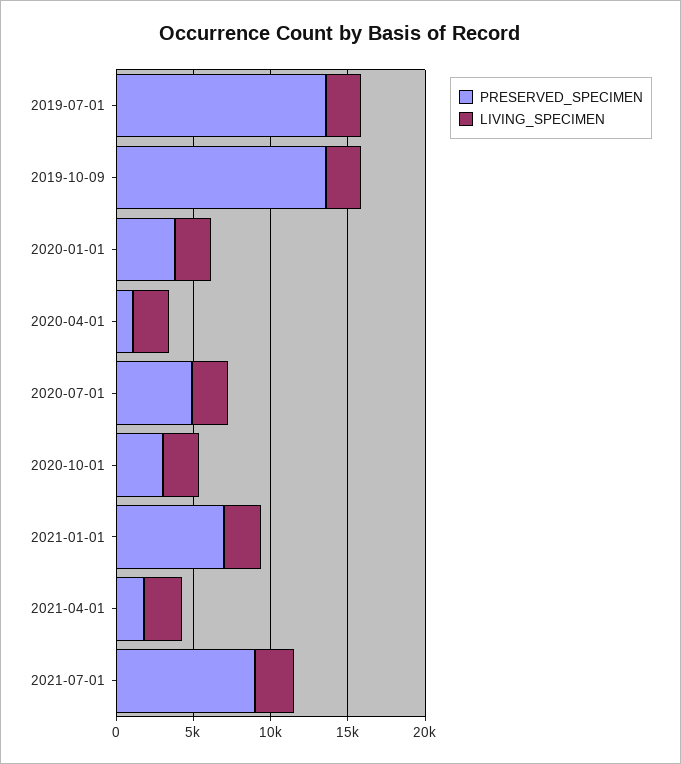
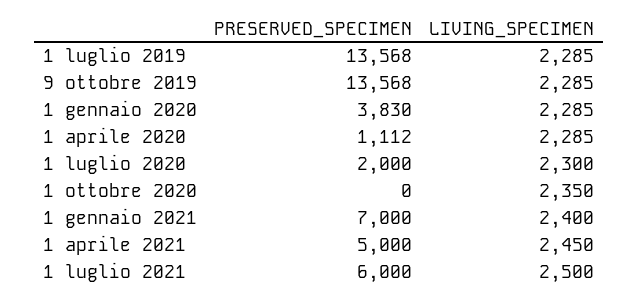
  {
    "PRESERVED_SPECIMEN": {
      "2019-07-01": 13568,
      "2019-10-09": 13568,
      "2020-01-01": 3830,
      "2020-04-01": 1112,
-     "2020-07-01": 5000,
+     "2020-07-01": 2000,
-     "2020-10-01": 3000,
+     "2020-10-01": 0,
      "2021-01-01": 7000,
-     "2021-04-01": 2000,
+     "2021-04-01": 5000,
-     "2021-07-01": 9000
+     "2021-07-01": 6000
    },
    "LIVING_SPECIMEN": {
      "2019-07-01": 2285,
      "2019-10-09": 2285,
      "2020-01-01": 2285,
      "2020-04-01": 2285,
      "2020-07-01": 2300,
      "2020-10-01": 2350,
      "2021-01-01": 2400,
      "2021-04-01": 2450,
      "2021-07-01": 2500
    }
  }

